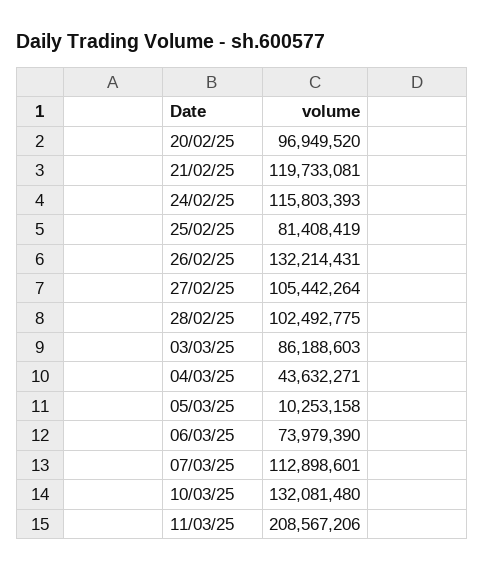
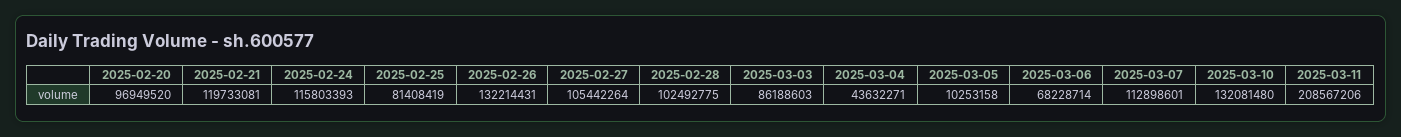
  {
    "20/02/25": 96949520,
    "21/02/25": 119733081,
    "24/02/25": 115803393,
    "25/02/25": 81408419,
    "26/02/25": 132214431,
    "27/02/25": 105442264,
    "28/02/25": 102492775,
    "03/03/25": 86188603,
    "04/03/25": 43632271,
    "05/03/25": 10253158,
-   "06/03/25": 73979390,
+   "06/03/25": 68228714,
    "07/03/25": 112898601,
    "10/03/25": 132081480,
    "11/03/25": 208567206
  }

